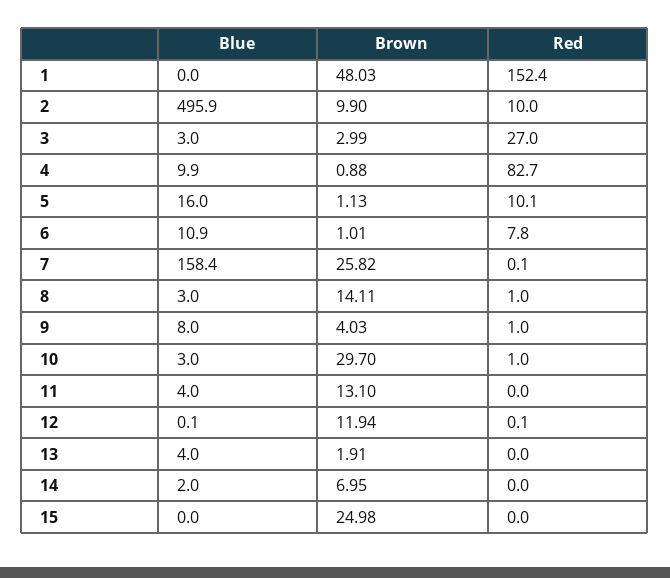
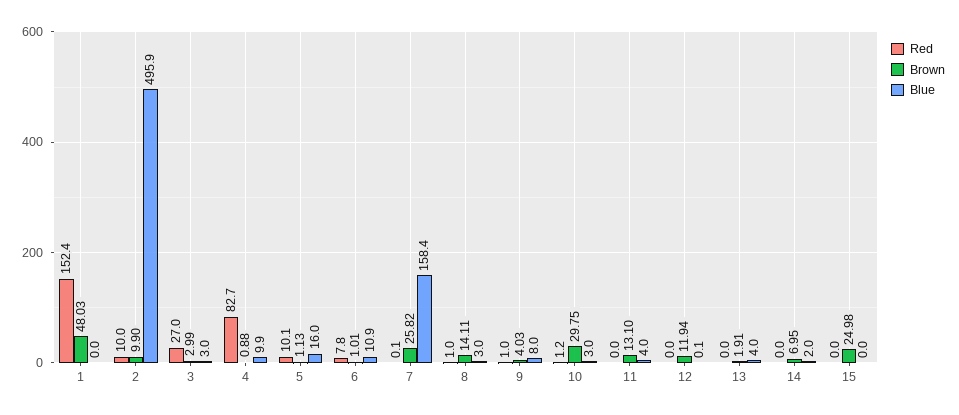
  {
    "Blue": {
      "1": 0,
      "2": 495.9,
      "3": 3,
      "4": 9.9,
      "5": 16,
      "6": 10.9,
      "7": 158.4,
      "8": 3,
      "9": 8,
      "10": 3,
      "11": 4,
      "12": 0.1,
      "13": 4,
      "14": 2,
      "15": 0
    },
    "Brown": {
      "1": 48.03,
      "2": 9.9,
      "3": 2.99,
      "4": 0.88,
      "5": 1.13,
      "6": 1.01,
      "7": 25.82,
      "8": 14.11,
      "9": 4.03,
-     "10": 29.7,
+     "10": 29.75,
      "11": 13.1,
      "12": 11.94,
      "13": 1.91,
      "14": 6.95,
      "15": 24.98
    },
    "Red": {
      "1": 152.4,
      "2": 10,
      "3": 27,
      "4": 82.7,
      "5": 10.1,
      "6": 7.8,
      "7": 0.1,
      "8": 1,
      "9": 1,
-     "10": 1,
+     "10": 1.2,
      "11": 0,
-     "12": 0.1,
+     "12": 0,
      "13": 0,
      "14": 0,
      "15": 0
    }
  }

